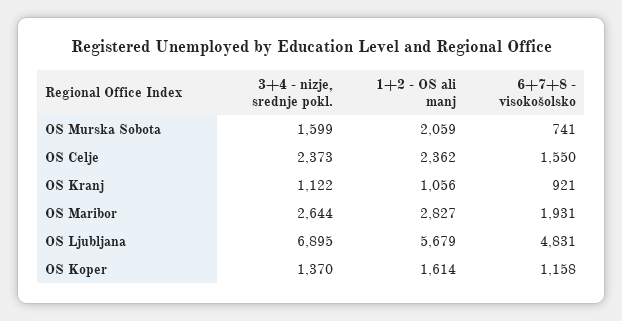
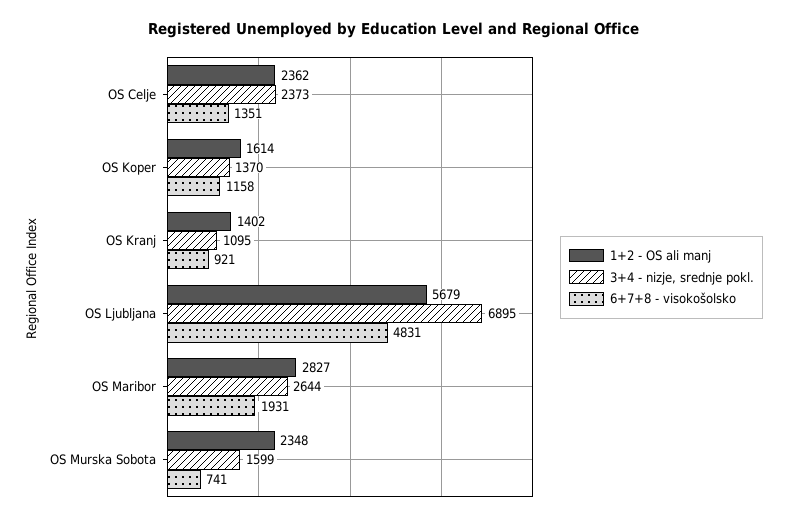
  {
    "3+4 - nizje, srednje pokl.": {
      "OS Murska Sobota": 1599,
      "OS Celje": 2373,
-     "OS Kranj": 1122,
+     "OS Kranj": 1095,
      "OS Maribor": 2644,
      "OS Ljubljana": 6895,
      "OS Koper": 1370
    },
    "1+2 - OS ali manj": {
-     "OS Murska Sobota": 2059,
+     "OS Murska Sobota": 2348,
      "OS Celje": 2362,
-     "OS Kranj": 1056,
+     "OS Kranj": 1402,
      "OS Maribor": 2827,
      "OS Ljubljana": 5679,
      "OS Koper": 1614
    },
    "6+7+8 - visokošolsko": {
      "OS Murska Sobota": 741,
-     "OS Celje": 1550,
+     "OS Celje": 1351,
      "OS Kranj": 921,
      "OS Maribor": 1931,
      "OS Ljubljana": 4831,
      "OS Koper": 1158
    }
  }

